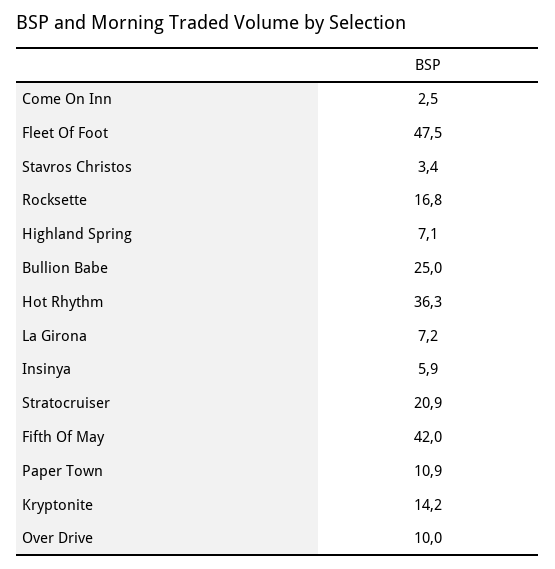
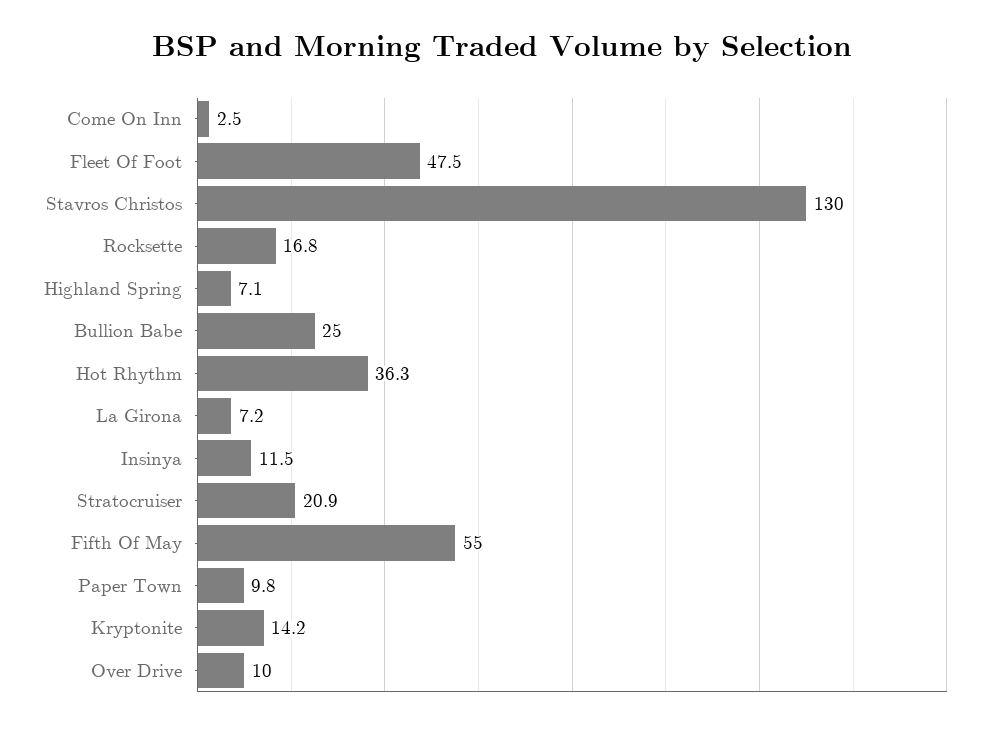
  {
    "Come On Inn": 2.5,
    "Fleet Of Foot": 47.5,
-   "Stavros Christos": 3.4,
+   "Stavros Christos": 130,
    "Rocksette": 16.8,
    "Highland Spring": 7.1,
    "Bullion Babe": 25,
    "Hot Rhythm": 36.3,
    "La Girona": 7.2,
-   "Insinya": 5.9,
+   "Insinya": 11.5,
    "Stratocruiser": 20.9,
-   "Fifth Of May": 42,
+   "Fifth Of May": 55,
-   "Paper Town": 10.9,
+   "Paper Town": 9.8,
    "Kryptonite": 14.2,
    "Over Drive": 10
  }

